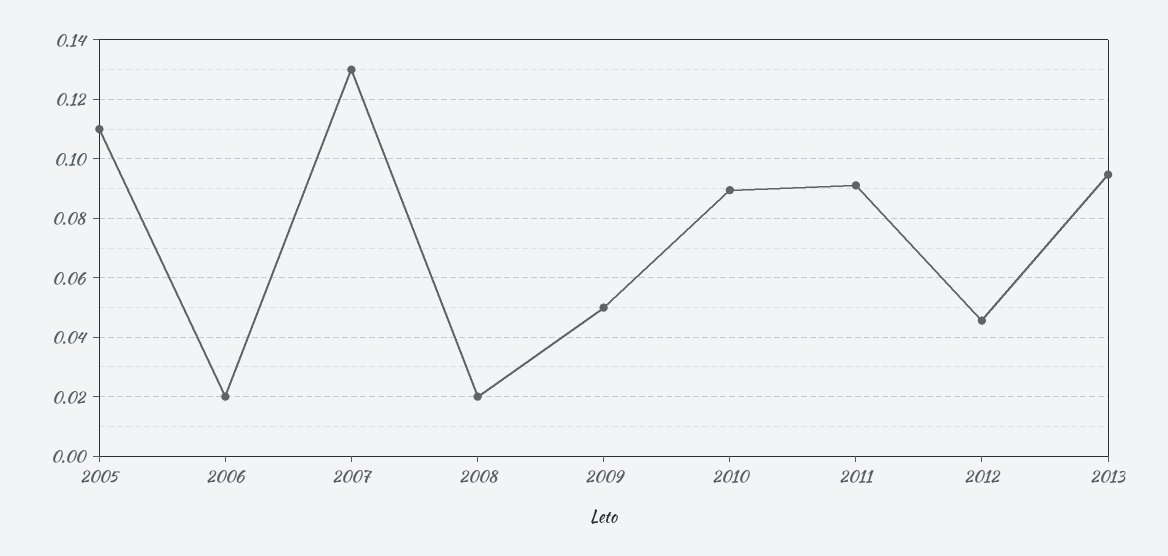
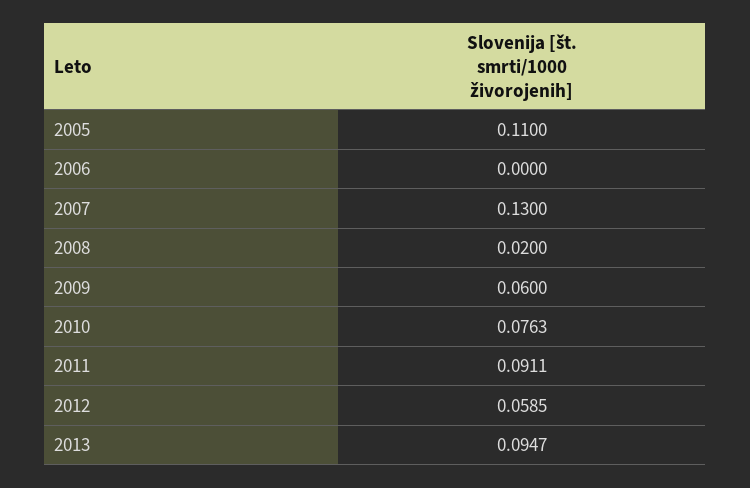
  {
    "2005": 0.11,
-   "2006": 0.02,
+   "2006": 0,
    "2007": 0.13,
    "2008": 0.02,
-   "2009": 0.05,
+   "2009": 0.06,
-   "2010": 0.09,
+   "2010": 0.0763,
    "2011": 0.0911,
-   "2012": 0.045,
+   "2012": 0.0585,
    "2013": 0.0947
  }

